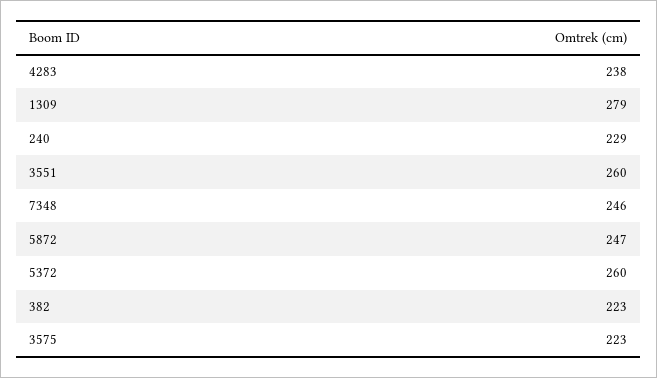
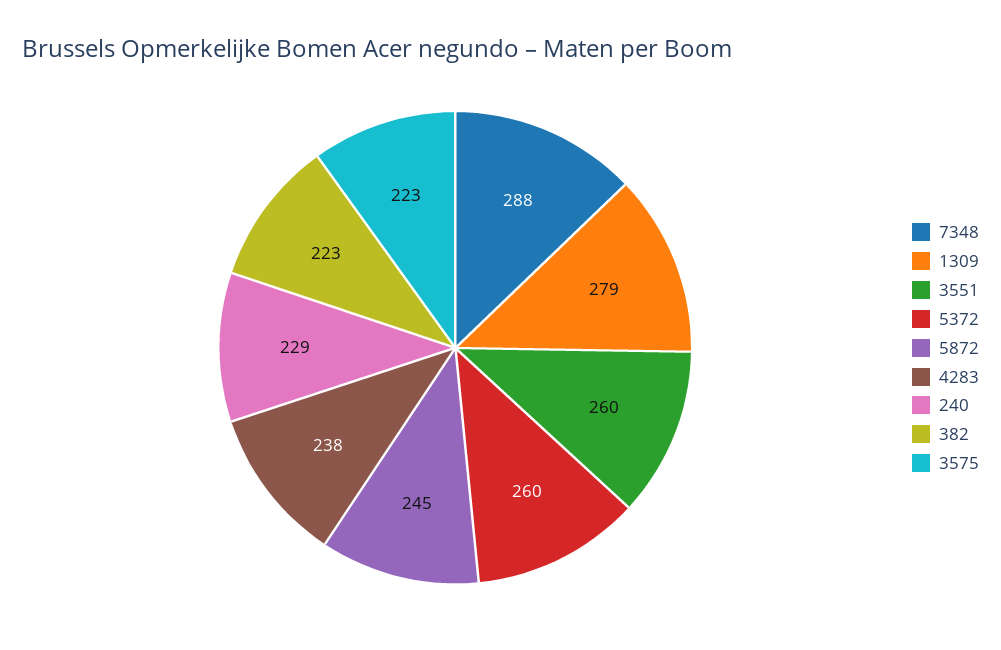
  {
    "4283": 238,
    "1309": 279,
    "240": 229,
    "3551": 260,
-   "7348": 246,
+   "7348": 288,
-   "5872": 247,
+   "5872": 245,
    "5372": 260,
    "382": 223,
    "3575": 223
  }

